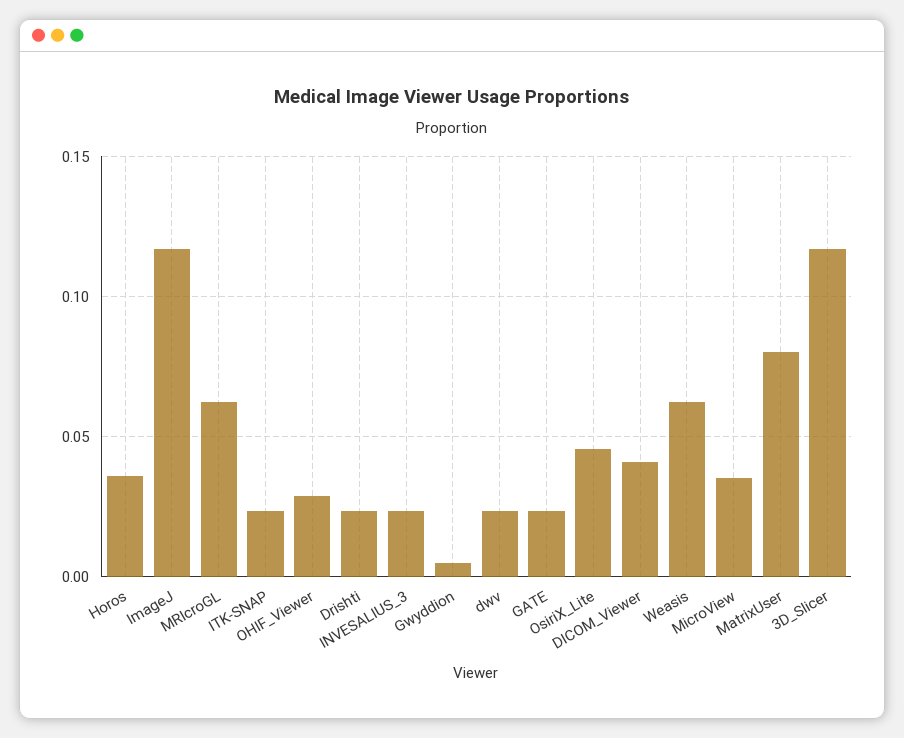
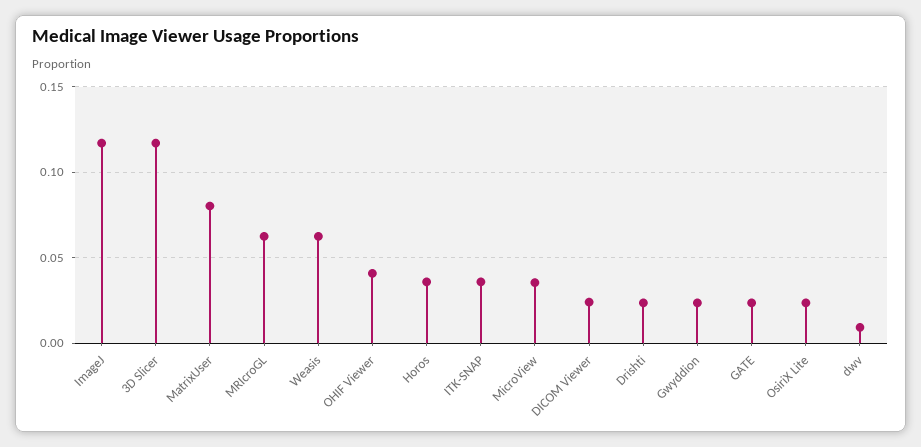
  {
    "Horos": 0.035,
    "ImageJ": 0.115,
    "MRIcroGL": 0.06,
-   "ITK-SNAP": 0.025,
+   "ITK-SNAP": 0.035,
-   "OHIF_Viewer": 0.03,
+   "OHIF_Viewer": 0.04,
    "Drishti": 0.025,
-   "INVESALIUS_3": 0.025,
-   "Gwyddion": 0.005,
+   "Gwyddion": 0.025,
-   "dwv": 0.025,
+   "dwv": 0.01,
    "GATE": 0.025,
-   "OsiriX_Lite": 0.045,
+   "OsiriX_Lite": 0.025,
-   "DICOM_Viewer": 0.04,
+   "DICOM_Viewer": 0.025,
    "Weasis": 0.06,
    "MicroView": 0.035,
    "MatrixUser": 0.08,
    "3D_Slicer": 0.115
  }

